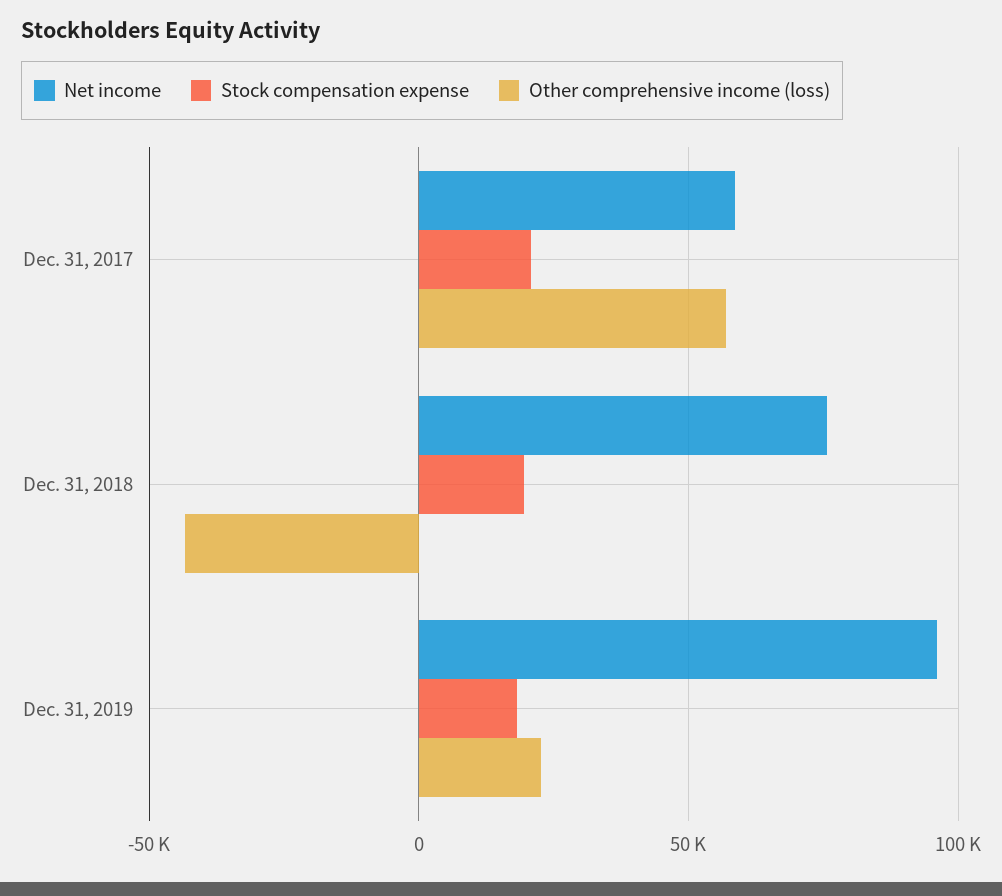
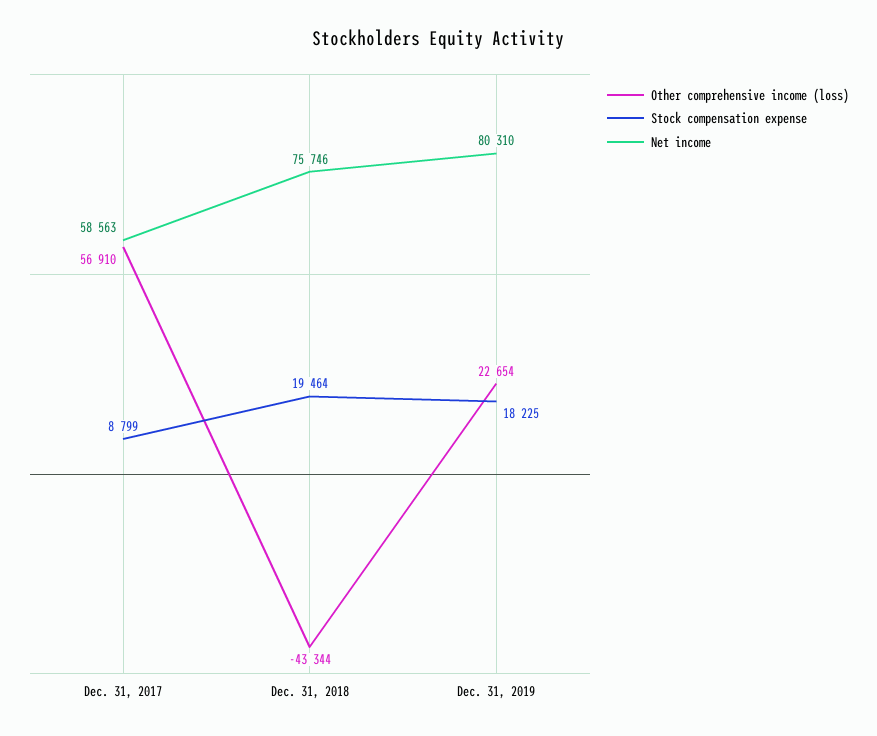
  {
    "Net income": {
      "Dec. 31, 2017": 58563,
      "Dec. 31, 2018": 75746,
-     "Dec. 31, 2019": 95000
+     "Dec. 31, 2019": 80310
    },
    "Stock compensation expense": {
-     "Dec. 31, 2017": 20000,
+     "Dec. 31, 2017": 8799,
      "Dec. 31, 2018": 19464,
      "Dec. 31, 2019": 18225
    },
    "Other comprehensive income (loss)": {
      "Dec. 31, 2017": 56910,
      "Dec. 31, 2018": -43344,
      "Dec. 31, 2019": 22654
    }
  }

